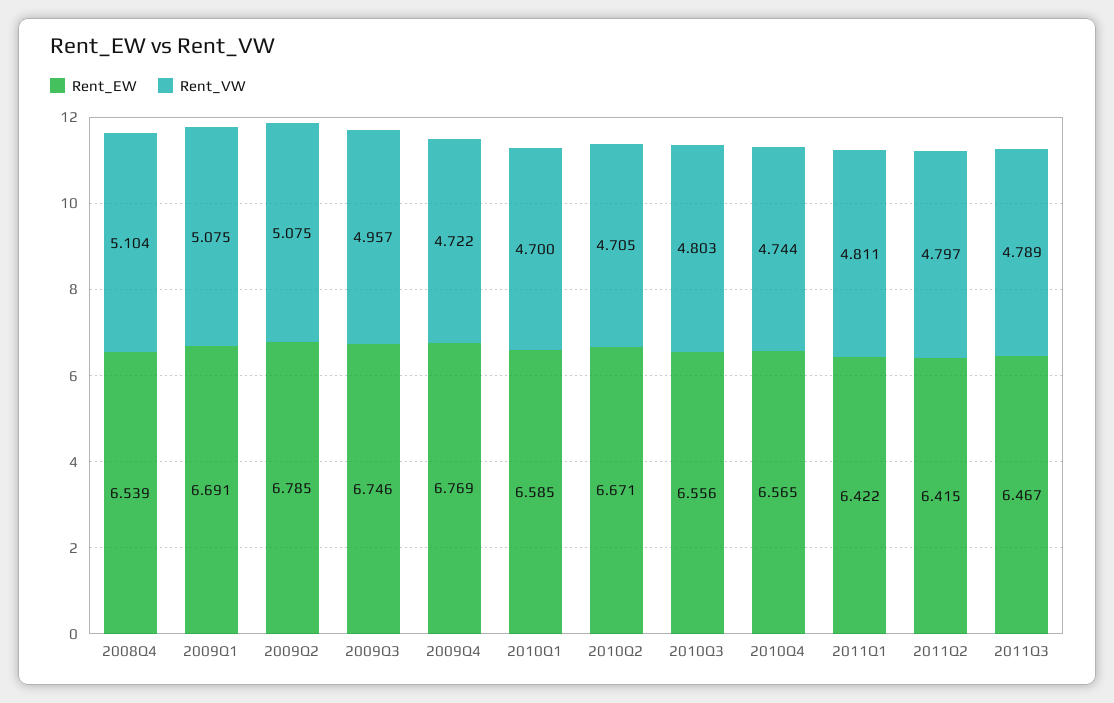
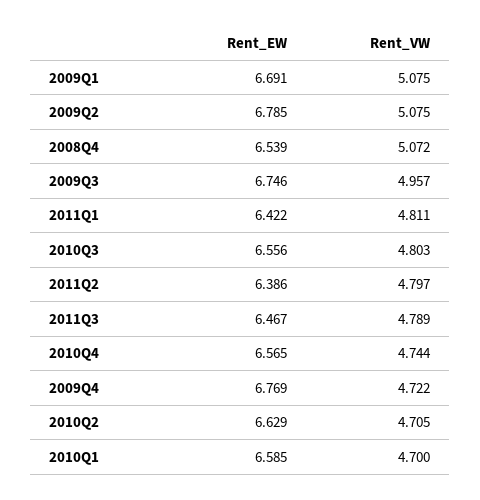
  {
    "Rent_EW": {
      "2008Q4": 6.539,
      "2009Q1": 6.691,
      "2009Q2": 6.785,
      "2009Q3": 6.746,
      "2009Q4": 6.769,
      "2010Q1": 6.585,
-     "2010Q2": 6.671,
+     "2010Q2": 6.629,
      "2010Q3": 6.556,
      "2010Q4": 6.565,
      "2011Q1": 6.422,
-     "2011Q2": 6.415,
+     "2011Q2": 6.386,
      "2011Q3": 6.467
    },
    "Rent_VW": {
-     "2008Q4": 5.104,
+     "2008Q4": 5.072,
      "2009Q1": 5.075,
      "2009Q2": 5.075,
      "2009Q3": 4.957,
      "2009Q4": 4.722,
      "2010Q1": 4.7,
      "2010Q2": 4.705,
      "2010Q3": 4.803,
      "2010Q4": 4.744,
      "2011Q1": 4.811,
      "2011Q2": 4.797,
      "2011Q3": 4.789
    }
  }

